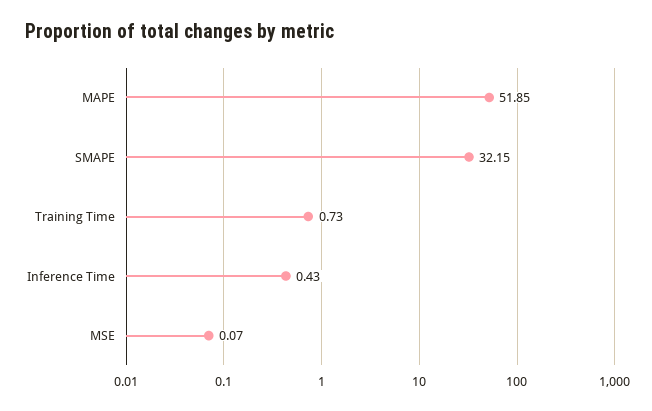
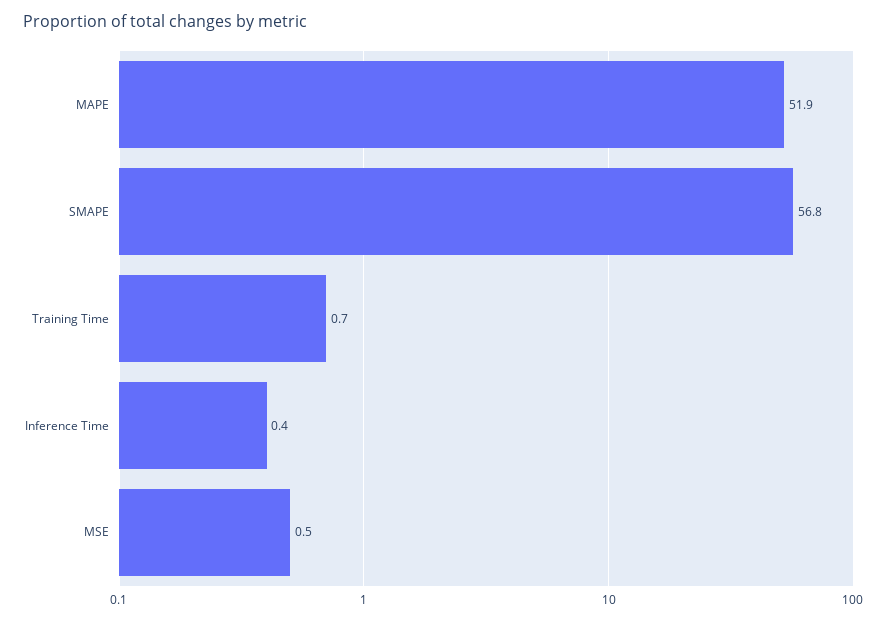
  {
    "MAPE": 51.85,
-   "SMAPE": 32.15,
+   "SMAPE": 56.8,
    "Training Time": 0.73,
    "Inference Time": 0.43,
-   "MSE": 0.07
+   "MSE": 0.5
  }

